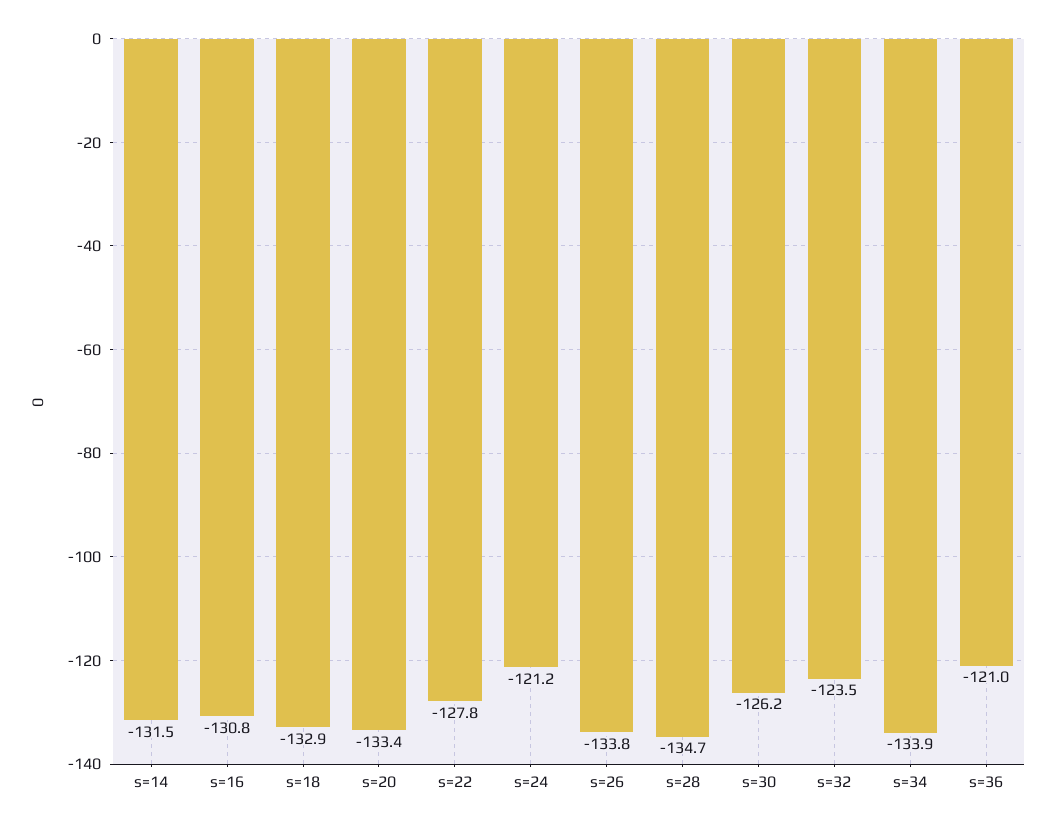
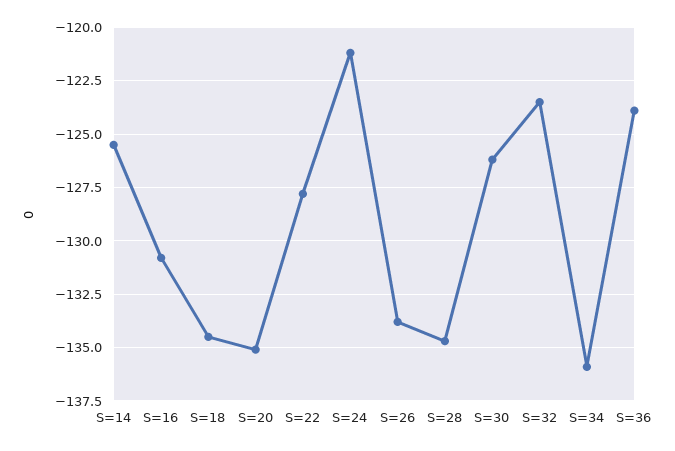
  {
-   "s=14": -131.5,
+   "s=14": -125.5,
    "s=16": -130.8,
-   "s=18": -132.9,
+   "s=18": -134.5,
-   "s=20": -133.4,
+   "s=20": -135,
    "s=22": -127.8,
    "s=24": -121.2,
    "s=26": -133.8,
    "s=28": -134.7,
    "s=30": -126.2,
    "s=32": -123.5,
-   "s=34": -133.9,
+   "s=34": -136,
-   "s=36": -121
+   "s=36": -124
  }

